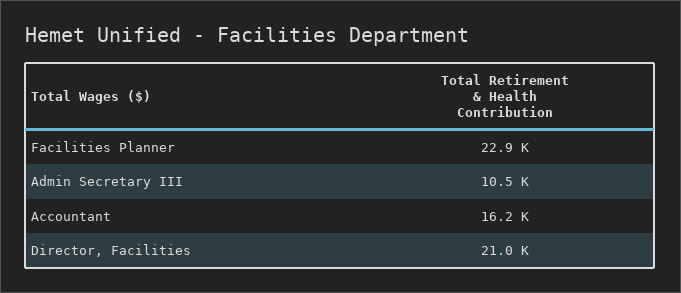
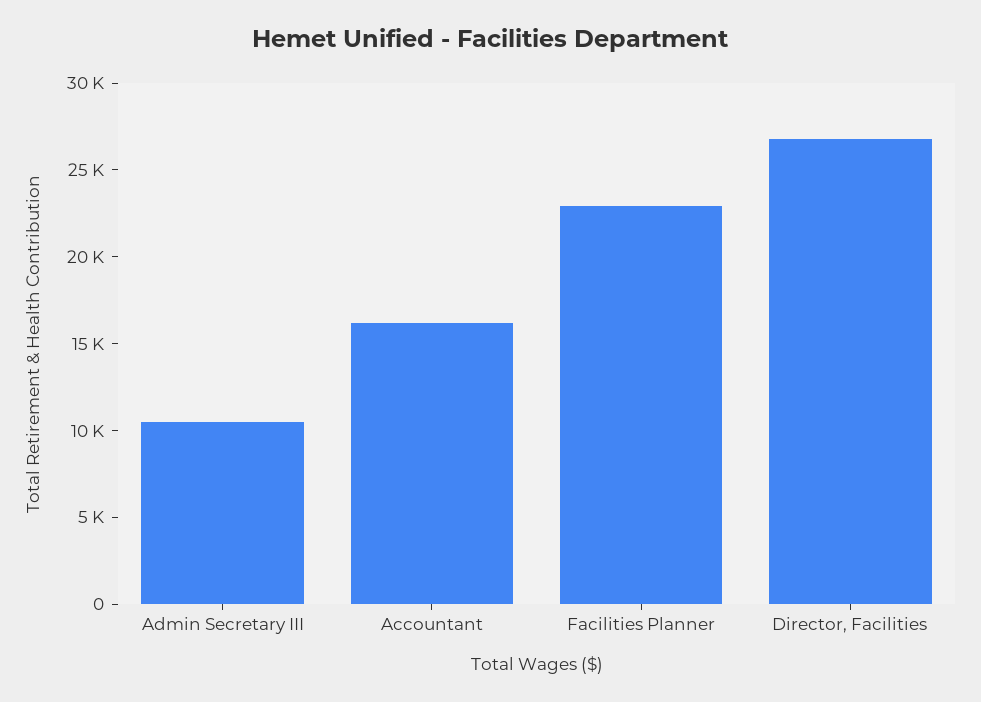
  {
    "Facilities Planner": 22900,
    "Admin Secretary III": 10500,
    "Accountant": 16200,
-   "Director, Facilities": 21000
+   "Director, Facilities": 27000
  }

